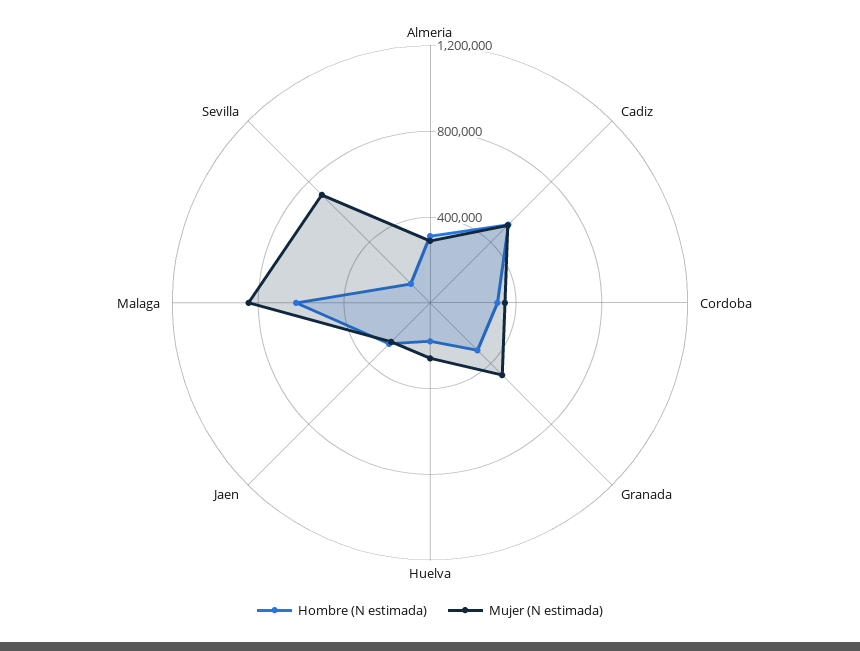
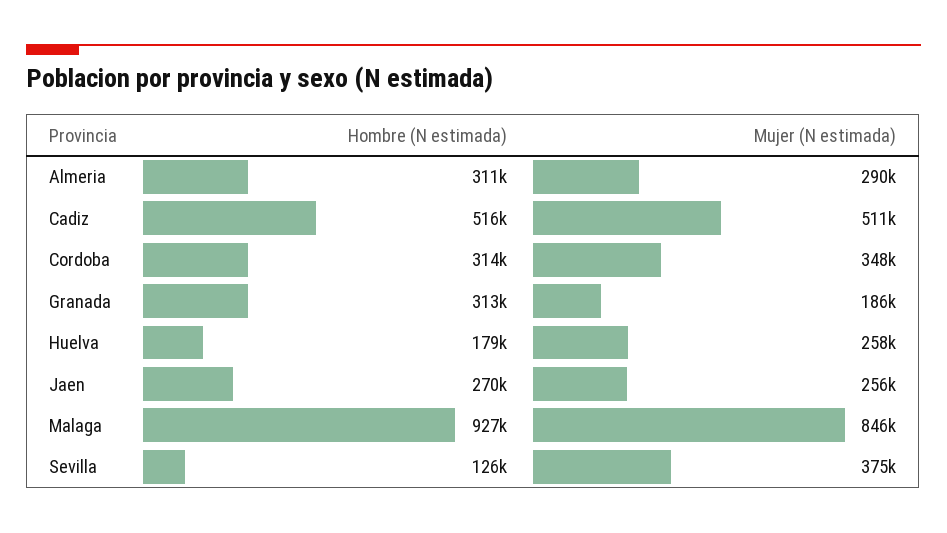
  {
    "Hombre (N estimada)": {
      "Almeria": 311000,
      "Cadiz": 516000,
      "Cordoba": 314000,
      "Granada": 313000,
      "Huelva": 179000,
      "Jaen": 270000,
-     "Malaga": 600000,
+     "Malaga": 927000,
      "Sevilla": 126000
    },
    "Mujer (N estimada)": {
      "Almeria": 290000,
      "Cadiz": 511000,
      "Cordoba": 348000,
-     "Granada": 500000,
+     "Granada": 186000,
      "Huelva": 258000,
      "Jaen": 256000,
      "Malaga": 846000,
-     "Sevilla": 700000
+     "Sevilla": 375000
    }
  }

